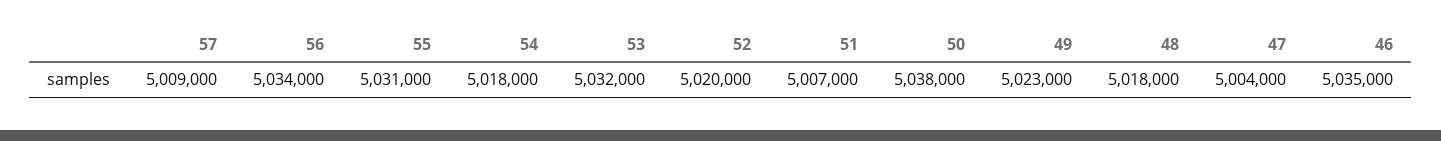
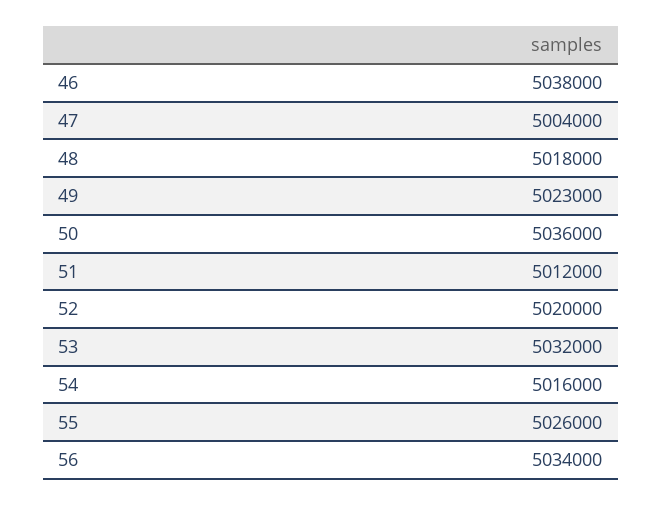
  {
-   "57": 5009000,
    "56": 5034000,
-   "55": 5031000,
+   "55": 5026000,
-   "54": 5018000,
+   "54": 5016000,
    "53": 5032000,
    "52": 5020000,
-   "51": 5007000,
+   "51": 5012000,
-   "50": 5038000,
+   "50": 5036000,
    "49": 5023000,
    "48": 5018000,
    "47": 5004000,
-   "46": 5035000
+   "46": 5038000
  }

